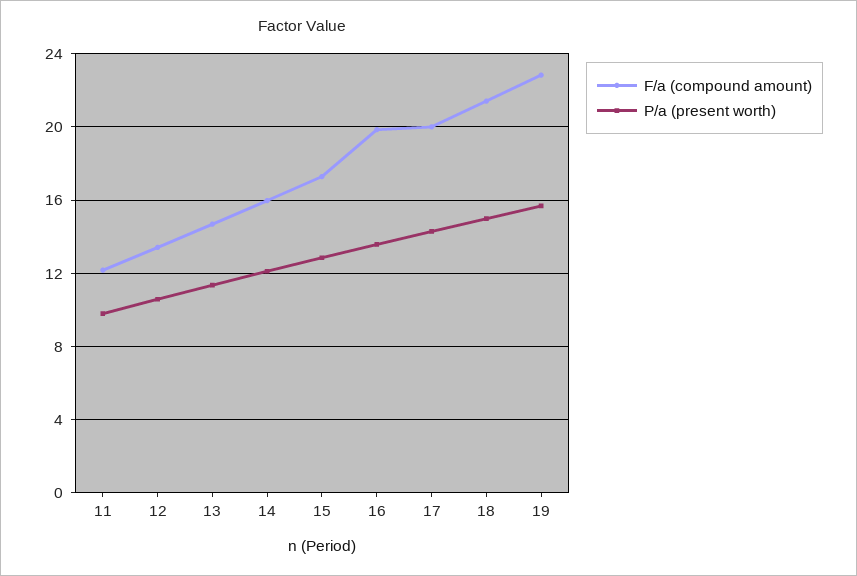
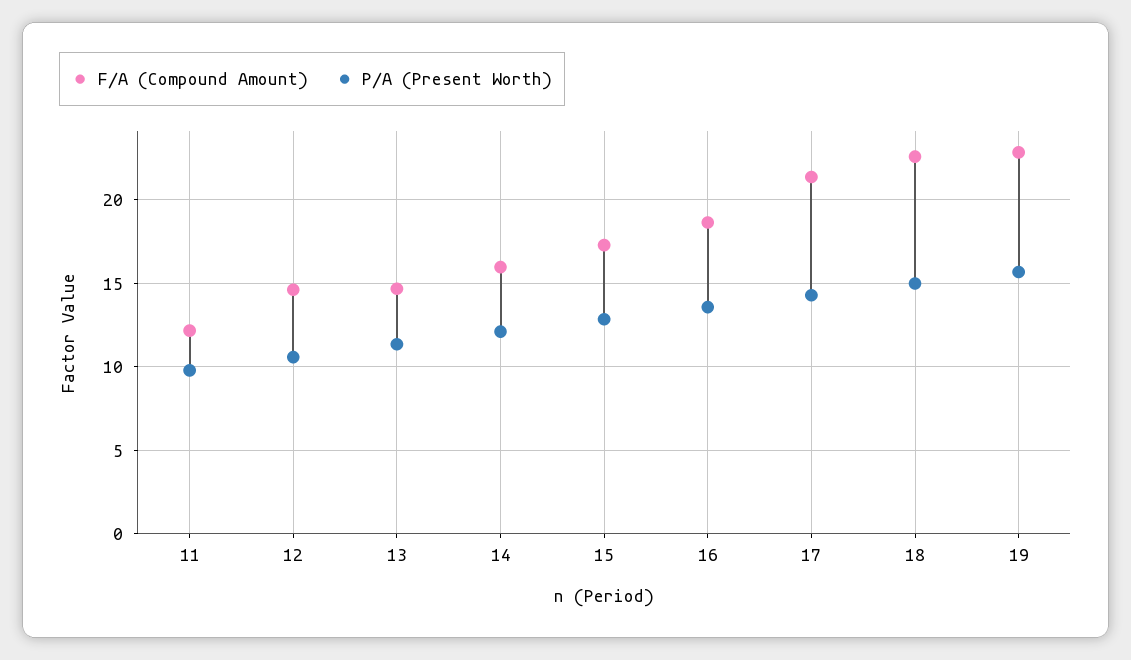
  {
    "F/a (compound amount)": {
      "11": 12,
-     "12": 13.5,
+     "12": 14.5,
      "13": 14.5,
      "14": 16,
      "15": 17.5,
-     "16": 20,
+     "16": 18.5,
-     "17": 20,
+     "17": 21.5,
-     "18": 21.5,
+     "18": 22.5,
      "19": 23
    },
    "P/a (present worth)": {
      "11": 10,
      "12": 10.5,
      "13": 11.5,
      "14": 12,
      "15": 13,
      "16": 13.5,
      "17": 14.5,
      "18": 15,
      "19": 15.5
    }
  }

